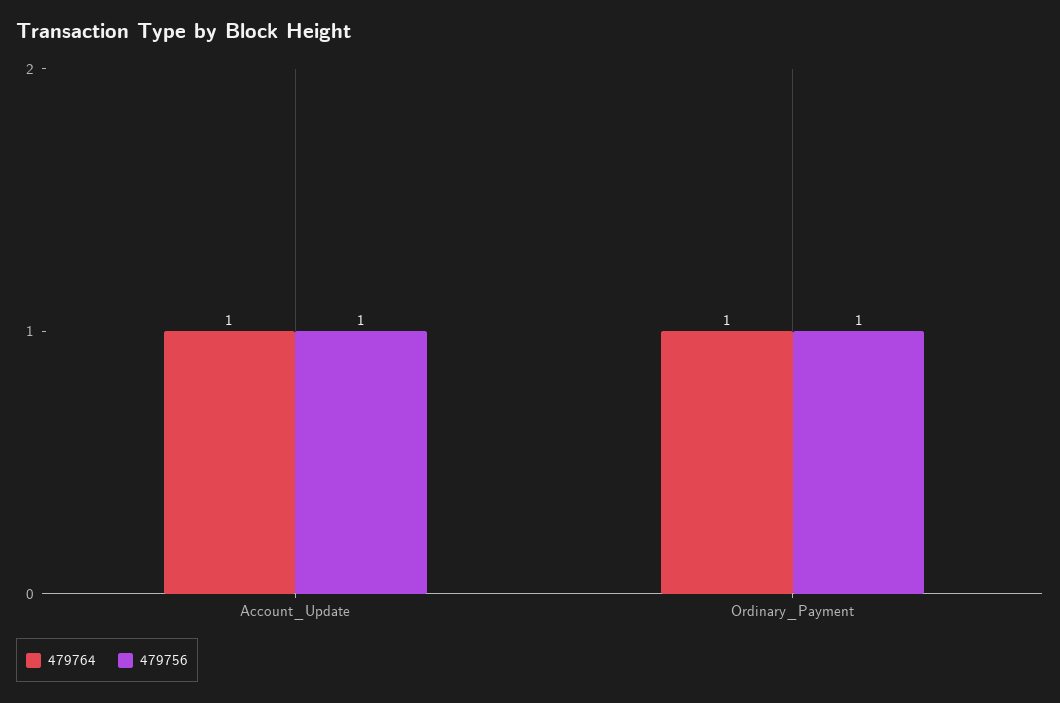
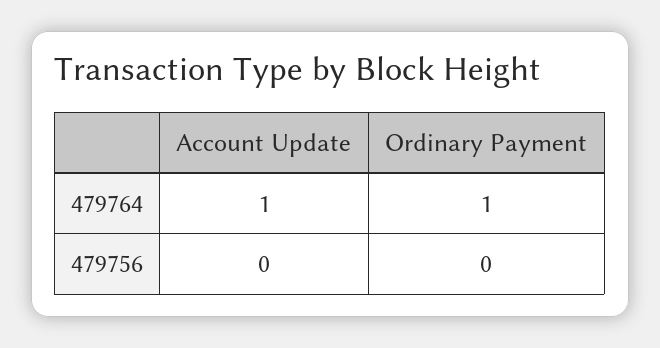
  {
    "479764": {
      "Account_Update": 1,
      "Ordinary_Payment": 1
    },
    "479756": {
-     "Account_Update": 1,
+     "Account_Update": 0,
-     "Ordinary_Payment": 1
+     "Ordinary_Payment": 0
    }
  }

